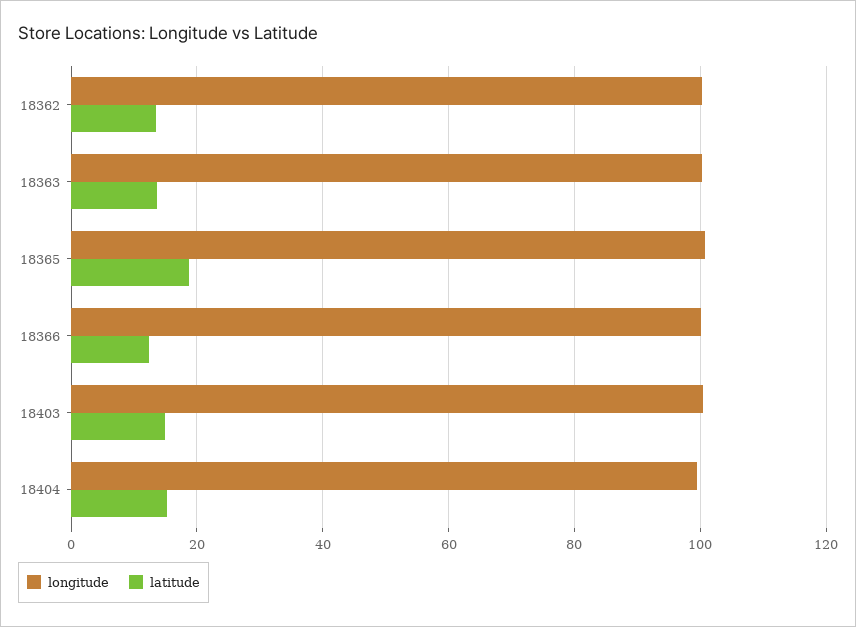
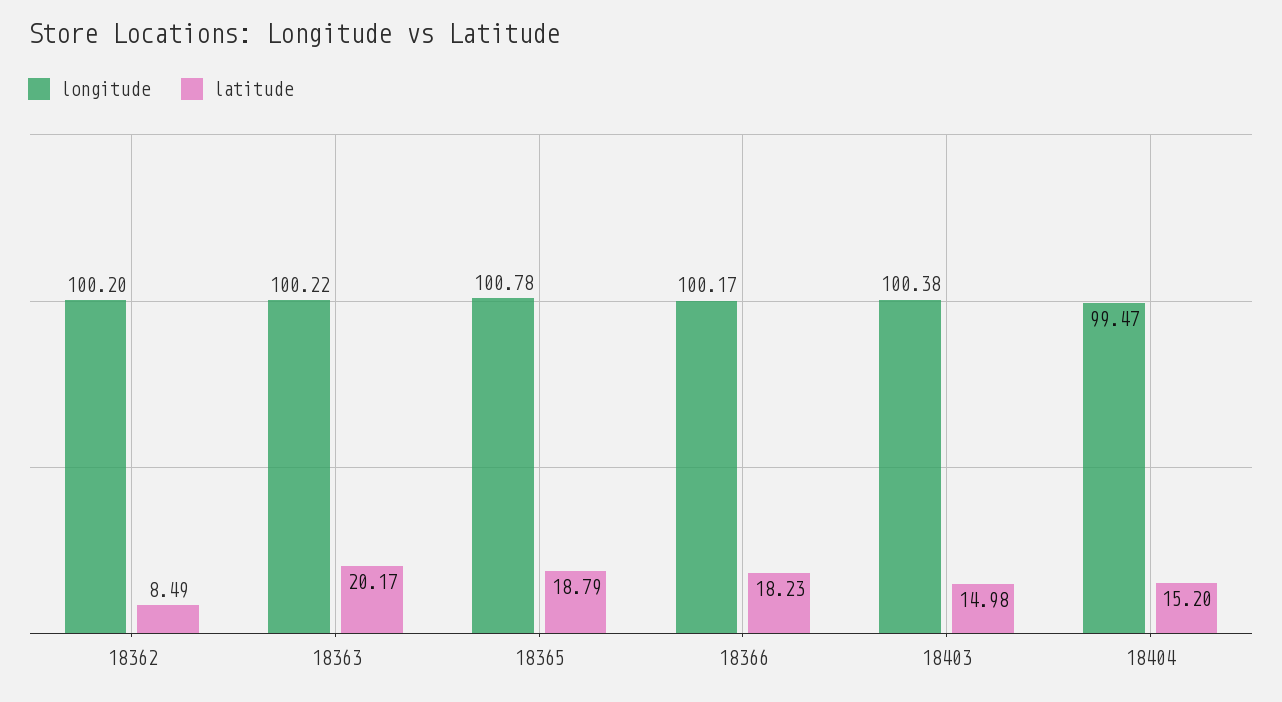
  {
    "longitude": {
      "18362": 100.2,
      "18363": 100.22,
      "18365": 100.78,
      "18366": 100.17,
      "18403": 100.38,
      "18404": 99.47
    },
    "latitude": {
-     "18362": 14,
+     "18362": 8.49,
-     "18363": 14,
+     "18363": 20.17,
      "18365": 18.79,
-     "18366": 12,
+     "18366": 18.23,
      "18403": 14.98,
      "18404": 15.2
    }
  }

